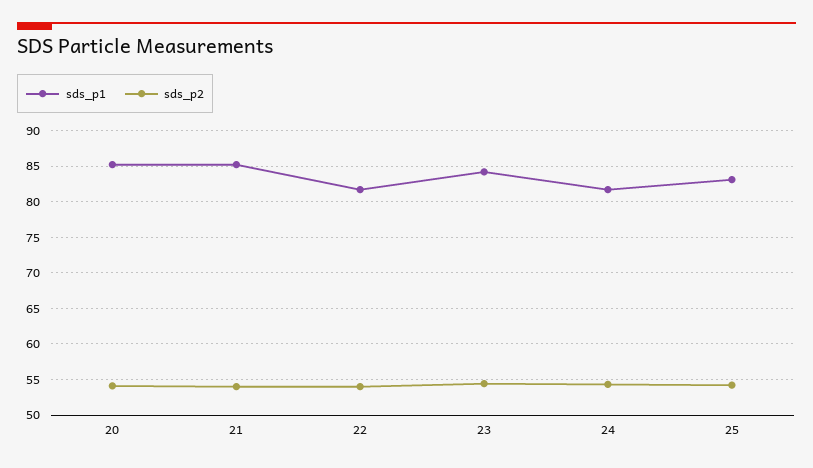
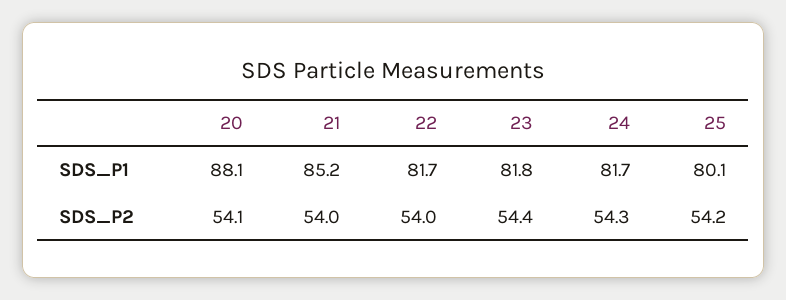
  {
    "sds_p1": {
-     "20": 85,
+     "20": 88.1,
      "21": 85.2,
      "22": 81.7,
-     "23": 84,
+     "23": 81.8,
      "24": 81.7,
-     "25": 83
+     "25": 80.1
    },
    "sds_p2": {
      "20": 54.1,
      "21": 54,
      "22": 54,
      "23": 54.4,
      "24": 54.3,
      "25": 54.2
    }
  }

